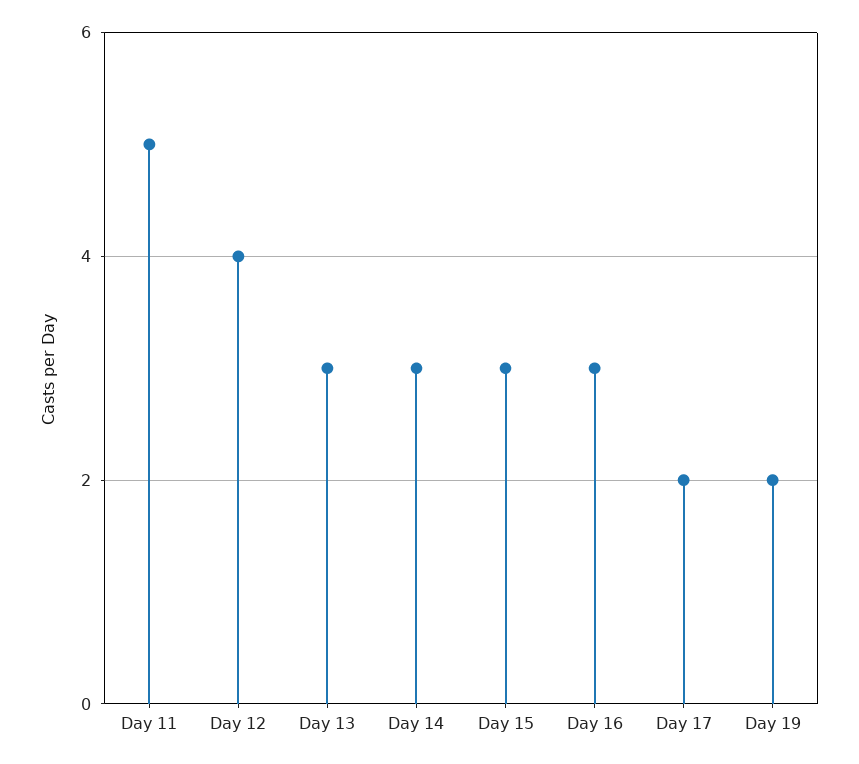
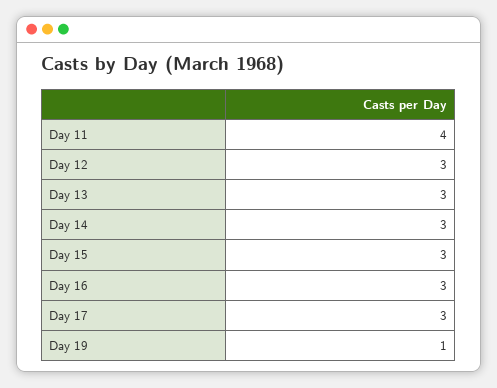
  {
-   "Day 11": 5,
+   "Day 11": 4,
-   "Day 12": 4,
+   "Day 12": 3,
    "Day 13": 3,
    "Day 14": 3,
    "Day 15": 3,
    "Day 16": 3,
-   "Day 17": 2,
+   "Day 17": 3,
-   "Day 19": 2
+   "Day 19": 1
  }

